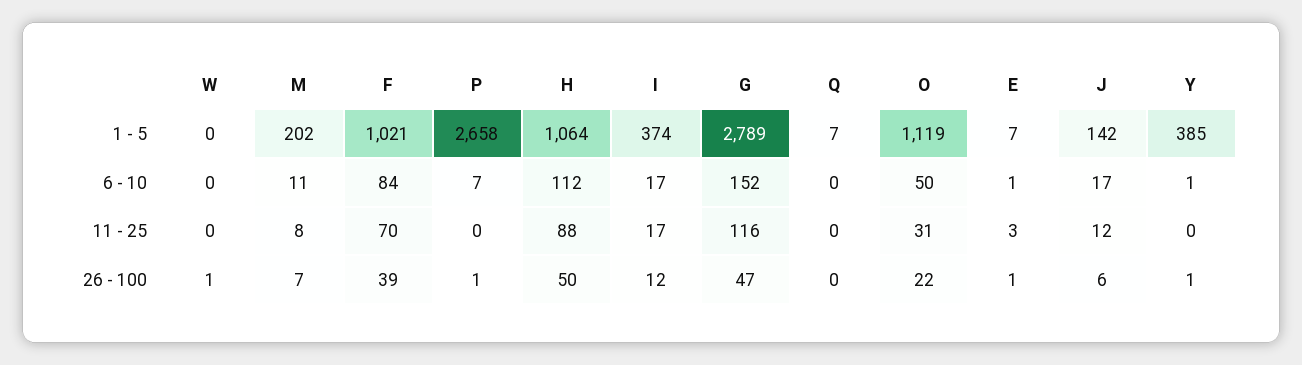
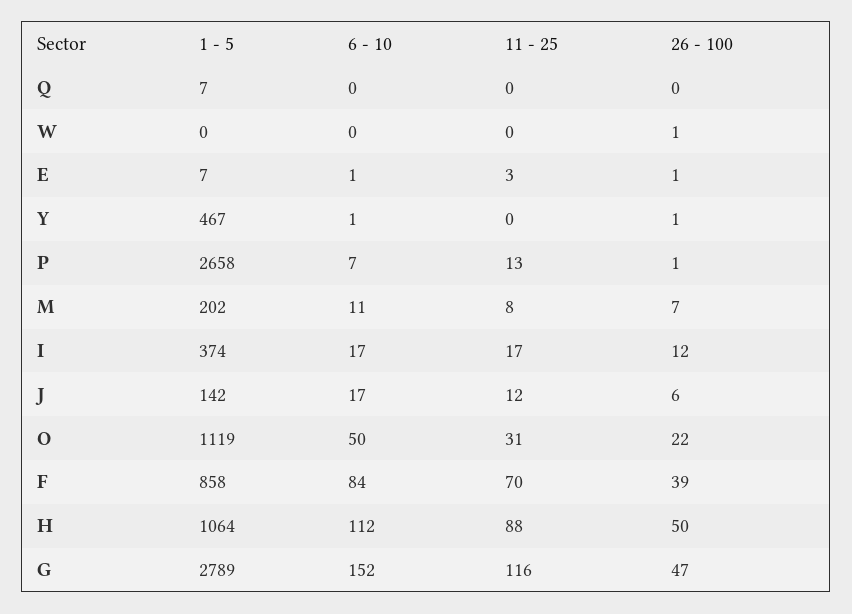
  {
    "W": {
      "1 - 5": 0,
      "6 - 10": 0,
      "11 - 25": 0,
      "26 - 100": 1
    },
    "M": {
      "1 - 5": 202,
      "6 - 10": 11,
      "11 - 25": 8,
      "26 - 100": 7
    },
    "F": {
-     "1 - 5": 1021,
+     "1 - 5": 858,
      "6 - 10": 84,
      "11 - 25": 70,
      "26 - 100": 39
    },
    "P": {
      "1 - 5": 2658,
      "6 - 10": 7,
-     "11 - 25": 0,
+     "11 - 25": 13,
      "26 - 100": 1
    },
    "H": {
      "1 - 5": 1064,
      "6 - 10": 112,
      "11 - 25": 88,
      "26 - 100": 50
    },
    "I": {
      "1 - 5": 374,
      "6 - 10": 17,
      "11 - 25": 17,
      "26 - 100": 12
    },
    "G": {
      "1 - 5": 2789,
      "6 - 10": 152,
      "11 - 25": 116,
      "26 - 100": 47
    },
    "Q": {
      "1 - 5": 7,
      "6 - 10": 0,
      "11 - 25": 0,
      "26 - 100": 0
    },
    "O": {
      "1 - 5": 1119,
      "6 - 10": 50,
      "11 - 25": 31,
      "26 - 100": 22
    },
    "E": {
      "1 - 5": 7,
      "6 - 10": 1,
      "11 - 25": 3,
      "26 - 100": 1
    },
    "J": {
      "1 - 5": 142,
      "6 - 10": 17,
      "11 - 25": 12,
      "26 - 100": 6
    },
    "Y": {
-     "1 - 5": 385,
+     "1 - 5": 467,
      "6 - 10": 1,
      "11 - 25": 0,
      "26 - 100": 1
    }
  }

